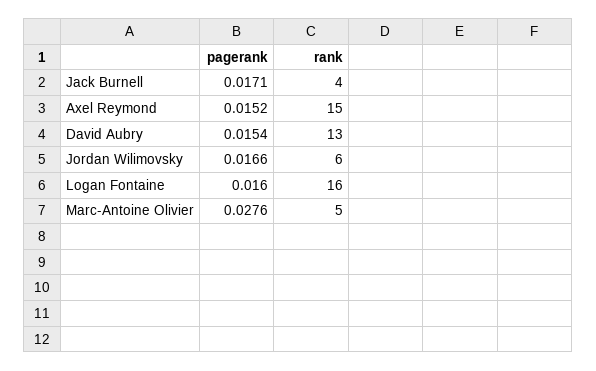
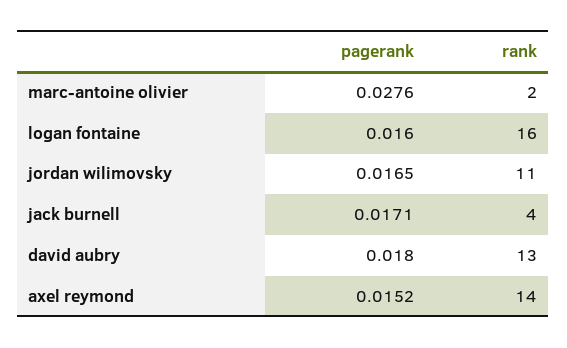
  {
    "pagerank": {
      "Jack Burnell": 0.0171,
      "Axel Reymond": 0.0152,
-     "David Aubry": 0.0154,
+     "David Aubry": 0.018,
-     "Jordan Wilimovsky": 0.0166,
+     "Jordan Wilimovsky": 0.0165,
      "Logan Fontaine": 0.016,
      "Marc-Antoine Olivier": 0.0276
    },
    "rank": {
      "Jack Burnell": 4,
-     "Axel Reymond": 15,
+     "Axel Reymond": 14,
      "David Aubry": 13,
-     "Jordan Wilimovsky": 6,
+     "Jordan Wilimovsky": 11,
      "Logan Fontaine": 16,
-     "Marc-Antoine Olivier": 5
+     "Marc-Antoine Olivier": 2
    }
  }

